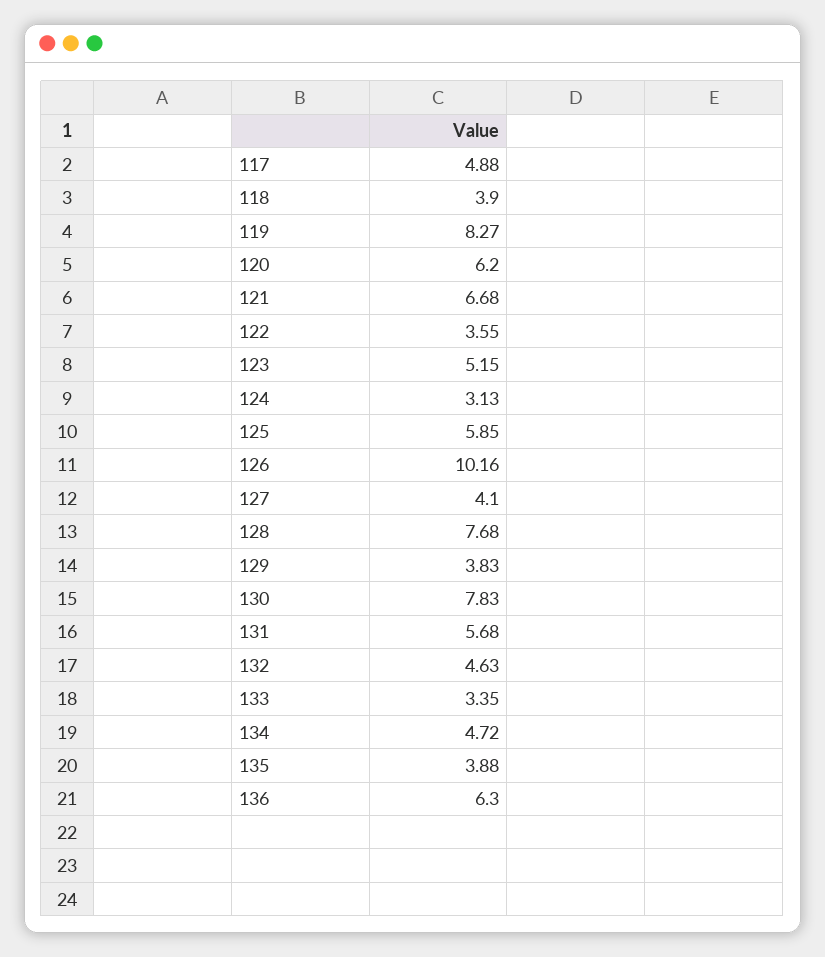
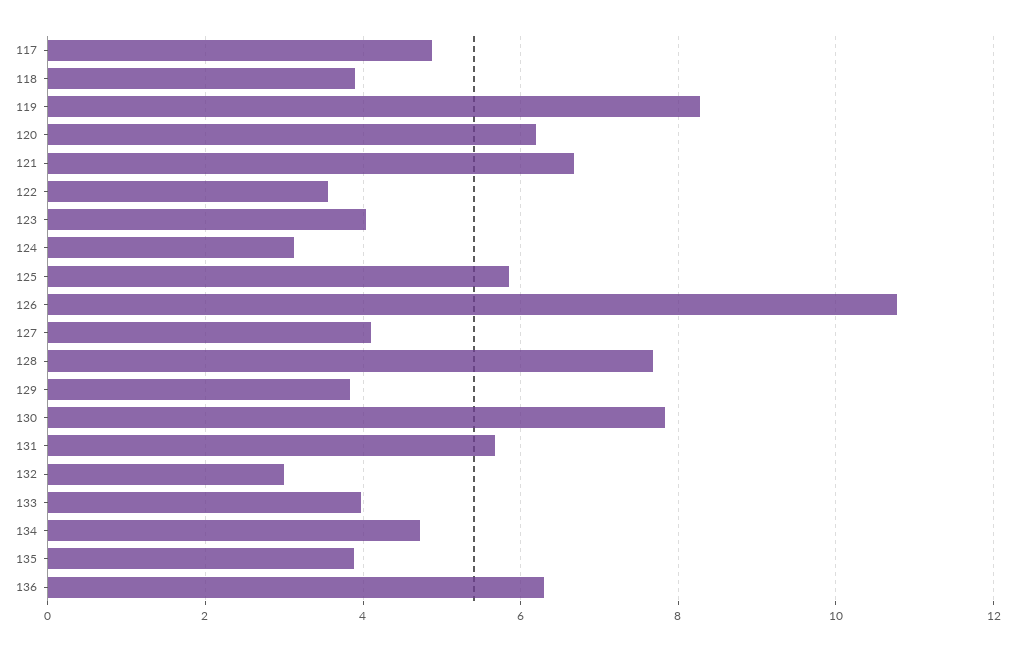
  {
    "117": 4.88,
    "118": 3.9,
    "119": 8.27,
    "120": 6.2,
    "121": 6.68,
    "122": 3.55,
-   "123": 5.15,
+   "123": 4,
    "124": 3.13,
    "125": 5.85,
-   "126": 10.16,
+   "126": 10.8,
    "127": 4.1,
    "128": 7.68,
    "129": 3.83,
    "130": 7.83,
    "131": 5.68,
-   "132": 4.63,
+   "132": 3,
-   "133": 3.35,
+   "133": 4,
    "134": 4.72,
    "135": 3.88,
    "136": 6.3
  }

